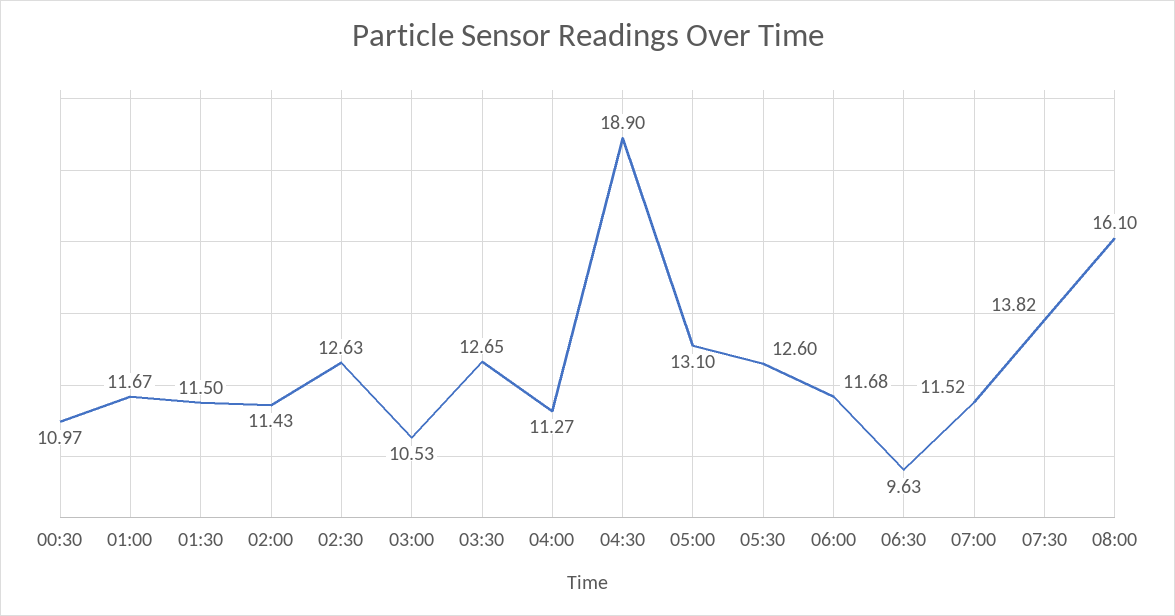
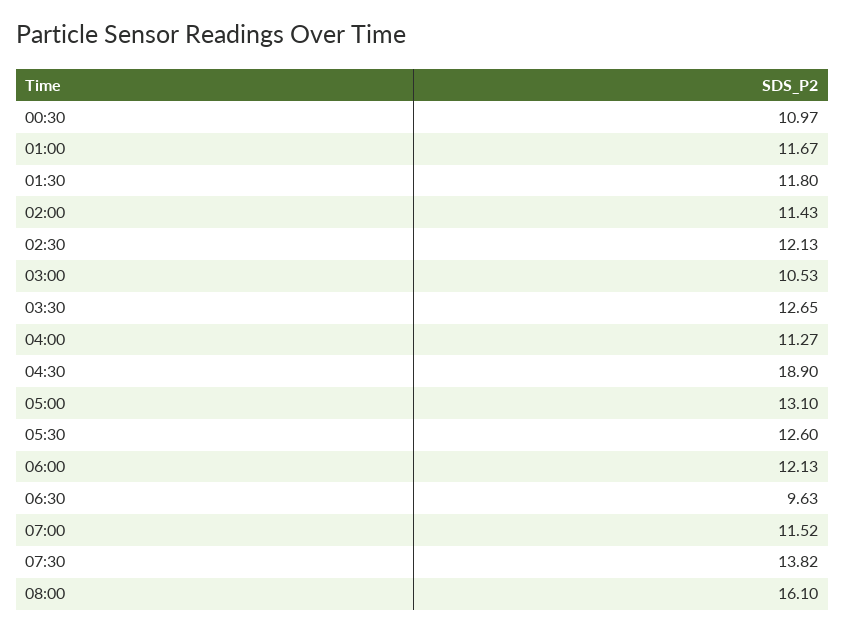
  {
    "00:30": 10.97,
    "01:00": 11.67,
-   "01:30": 11.5,
+   "01:30": 11.8,
    "02:00": 11.43,
-   "02:30": 12.63,
+   "02:30": 12.13,
    "03:00": 10.53,
    "03:30": 12.65,
    "04:00": 11.27,
    "04:30": 18.9,
    "05:00": 13.1,
    "05:30": 12.6,
-   "06:00": 11.68,
+   "06:00": 12.13,
    "06:30": 9.63,
    "07:00": 11.52,
    "07:30": 13.82,
    "08:00": 16.1
  }

